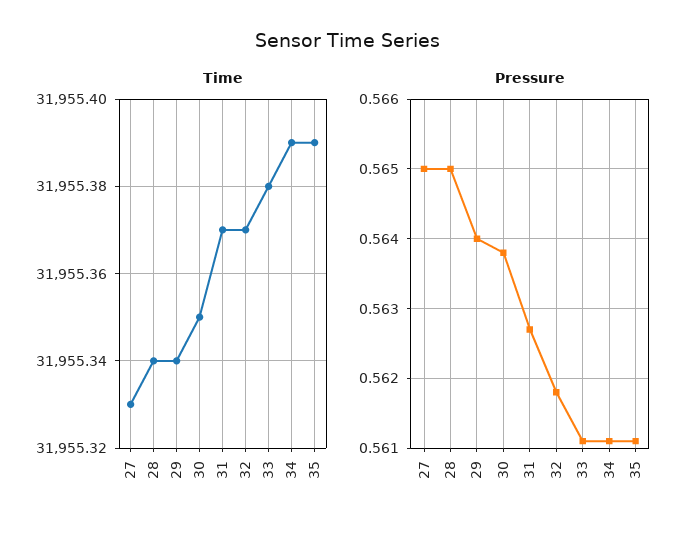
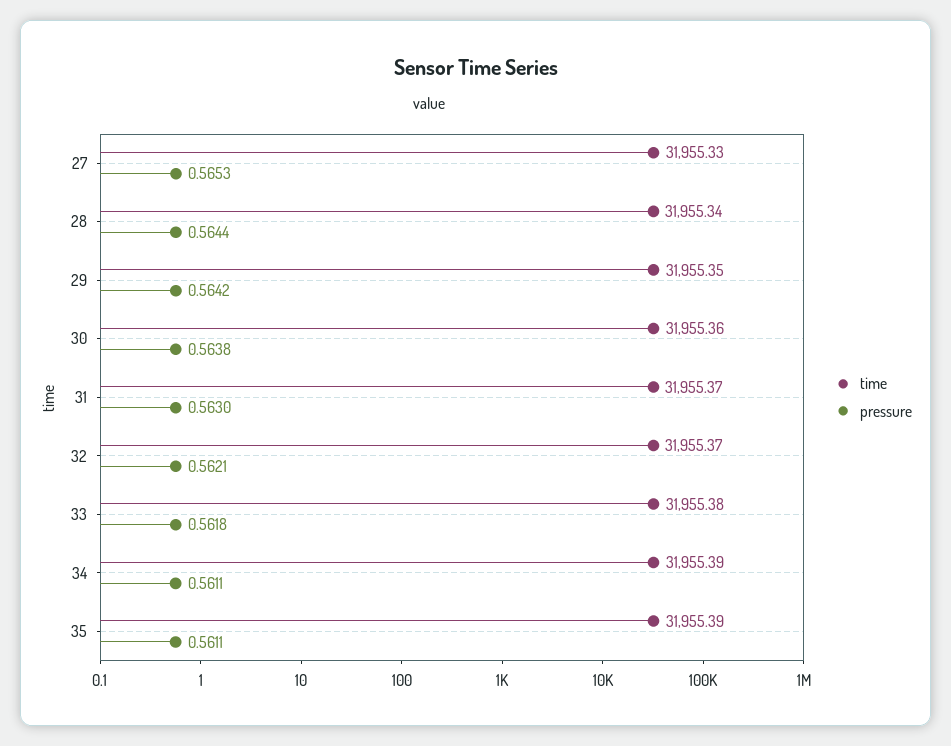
  {
    "Time": {
      "27": 31955.33,
      "28": 31955.34,
-     "29": 31955.34,
+     "29": 31955.35,
-     "30": 31955.35,
+     "30": 31955.36,
      "31": 31955.37,
      "32": 31955.37,
      "33": 31955.38,
      "34": 31955.39,
      "35": 31955.39
    },
    "Pressure": {
-     "27": 0.565,
+     "27": 0.5653,
-     "28": 0.565,
+     "28": 0.5644,
-     "29": 0.564,
+     "29": 0.5642,
      "30": 0.5638,
-     "31": 0.5627,
+     "31": 0.563,
-     "32": 0.5618,
+     "32": 0.5621,
-     "33": 0.5611,
+     "33": 0.5618,
      "34": 0.5611,
      "35": 0.5611
    }
  }

